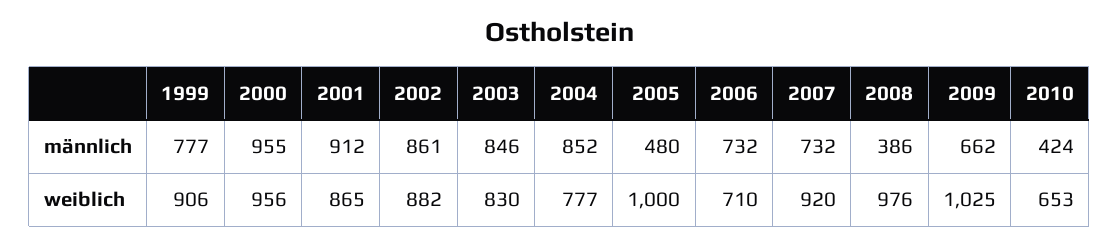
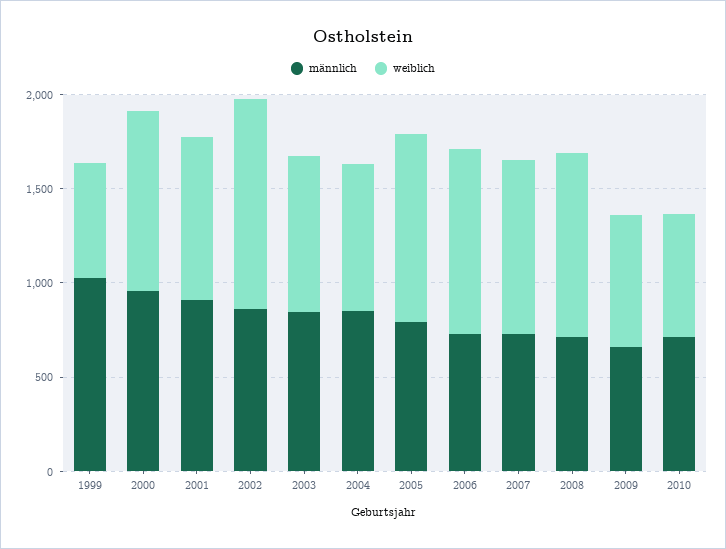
  {
    "männlich": {
-     "1999": 777,
+     "1999": 1000,
      "2000": 955,
      "2001": 912,
      "2002": 861,
      "2003": 846,
      "2004": 852,
-     "2005": 480,
+     "2005": 800,
      "2006": 732,
      "2007": 732,
-     "2008": 386,
+     "2008": 700,
      "2009": 662,
-     "2010": 424
+     "2010": 700
    },
    "weiblich": {
-     "1999": 906,
+     "1999": 600,
      "2000": 956,
      "2001": 865,
-     "2002": 882,
+     "2002": 1100,
      "2003": 830,
      "2004": 777,
      "2005": 1000,
-     "2006": 710,
+     "2006": 1000,
      "2007": 920,
      "2008": 976,
-     "2009": 1025,
+     "2009": 700,
      "2010": 653
    }
  }

